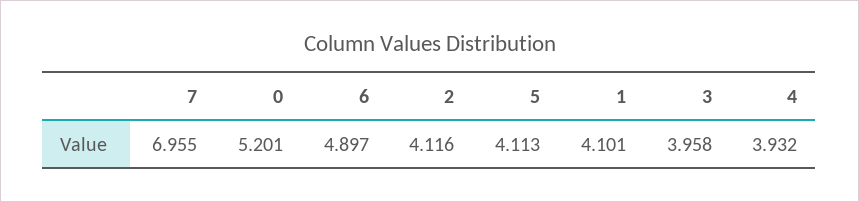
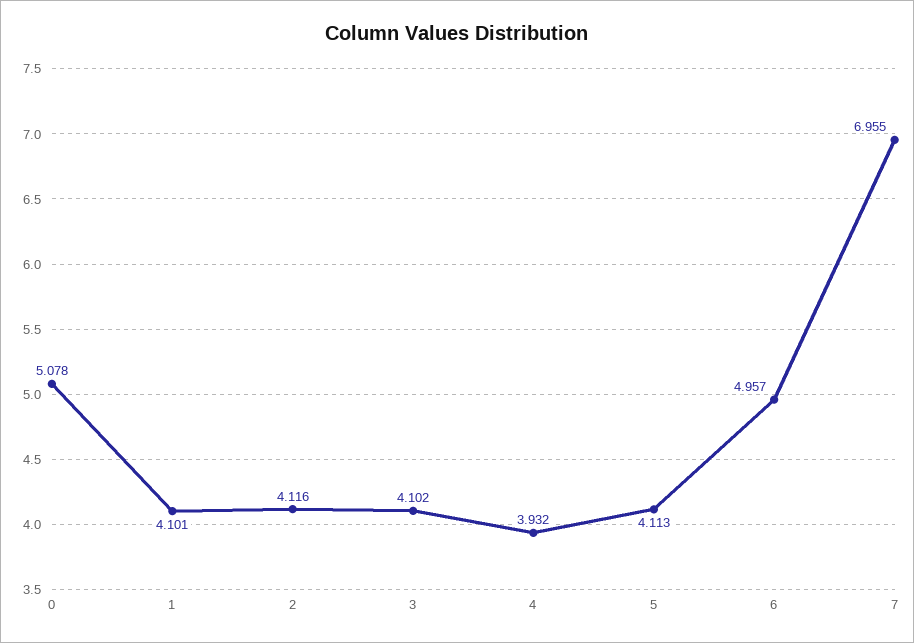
  {
    "7": 6.955,
-   "0": 5.201,
+   "0": 5.078,
-   "6": 4.897,
+   "6": 4.957,
    "2": 4.116,
    "5": 4.113,
    "1": 4.101,
-   "3": 3.958,
+   "3": 4.102,
    "4": 3.932
  }

